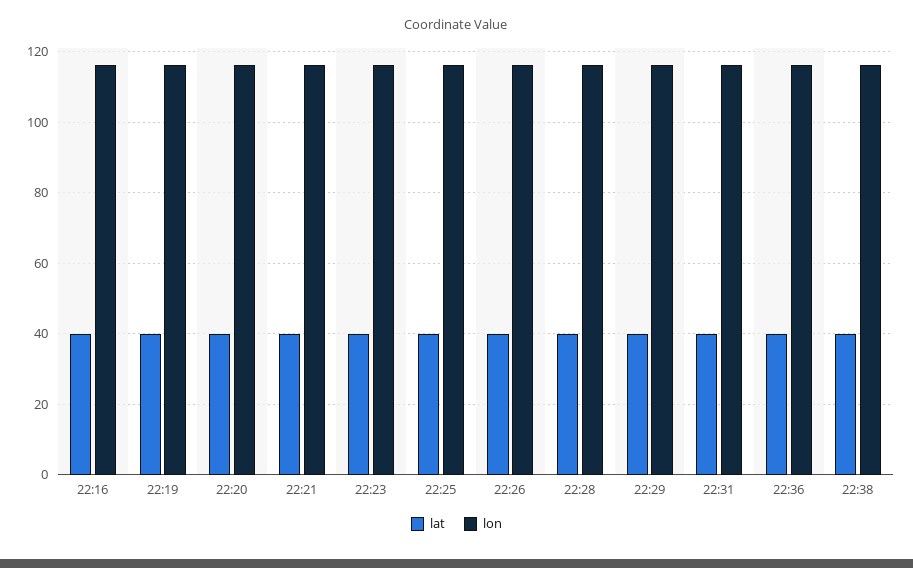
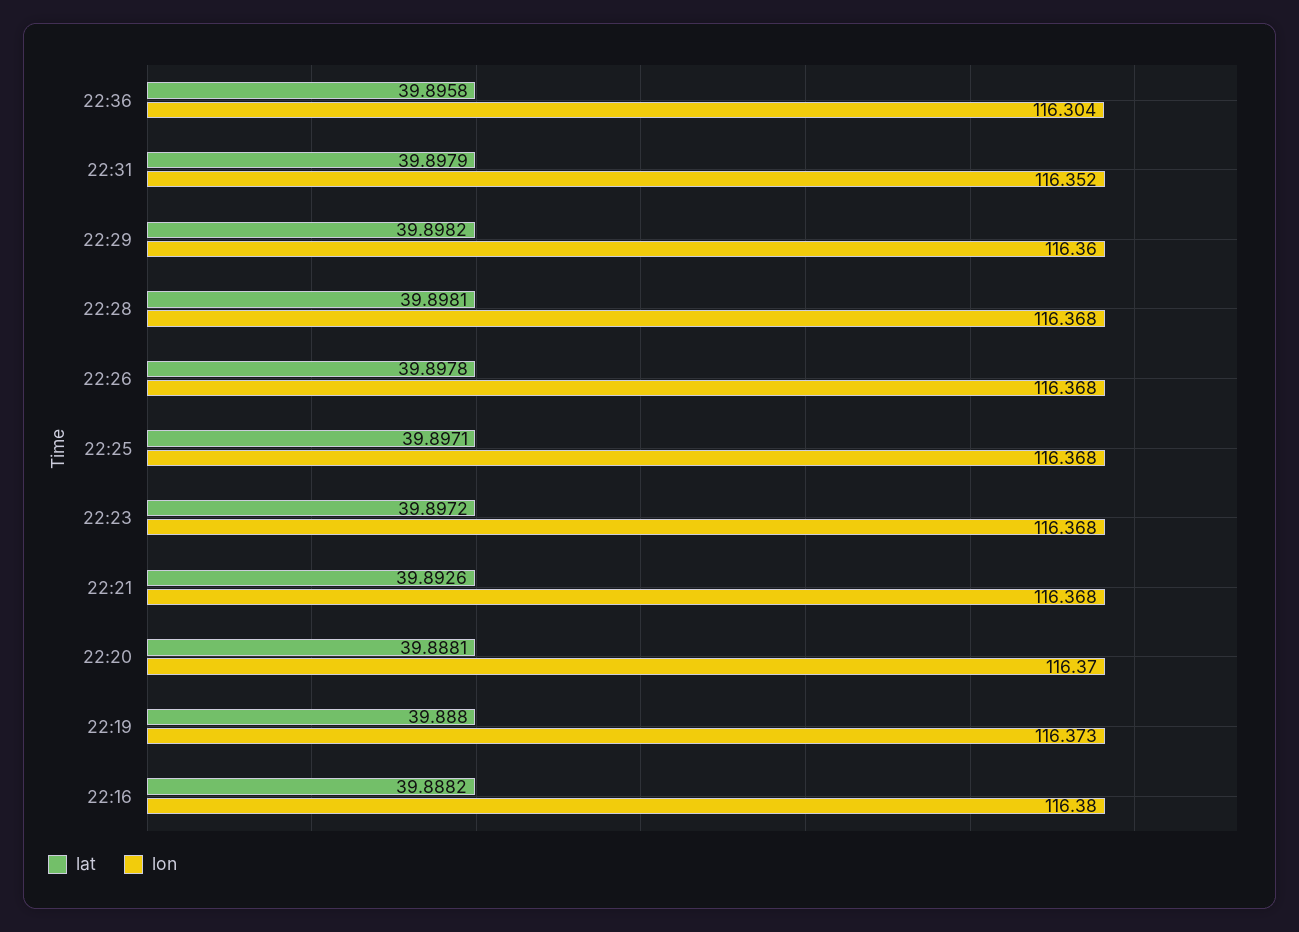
  {
    "lat": {
      "22:16": 39.8882,
      "22:19": 39.888,
      "22:20": 39.8881,
      "22:21": 39.8926,
      "22:23": 39.8972,
      "22:25": 39.8971,
      "22:26": 39.8978,
      "22:28": 39.8981,
      "22:29": 39.8982,
      "22:31": 39.8979,
-     "22:36": 39.8958,
+     "22:36": 39.8958
-     "22:38": 40
    },
    "lon": {
      "22:16": 116.38,
      "22:19": 116.373,
      "22:20": 116.37,
      "22:21": 116.368,
      "22:23": 116.368,
      "22:25": 116.368,
      "22:26": 116.368,
      "22:28": 116.368,
      "22:29": 116.36,
      "22:31": 116.352,
-     "22:36": 116.304,
+     "22:36": 116.304
-     "22:38": 116
    }
  }

